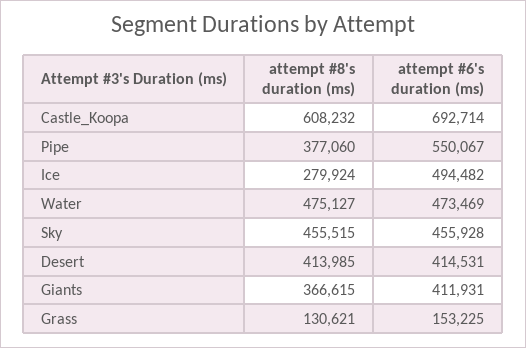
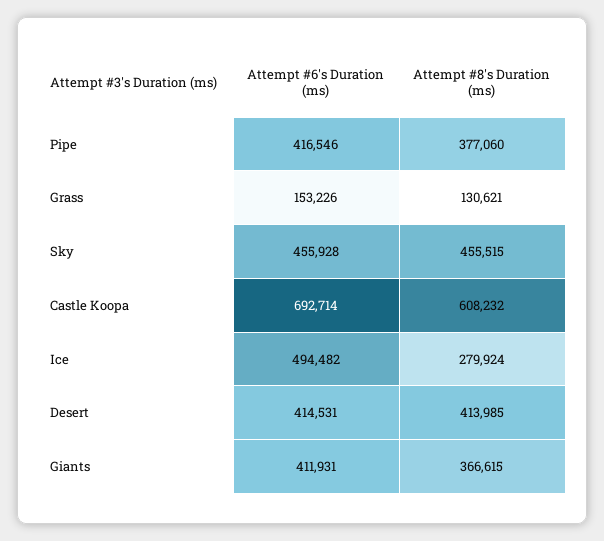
  {
    "attempt #8's duration (ms)": {
      "Castle_Koopa": 608232,
      "Pipe": 377060,
      "Ice": 279924,
-     "Water": 475127,
      "Sky": 455515,
      "Desert": 413985,
      "Giants": 366615,
      "Grass": 130621
    },
    "attempt #6's duration (ms)": {
      "Castle_Koopa": 692714,
-     "Pipe": 550067,
+     "Pipe": 416546,
      "Ice": 494482,
-     "Water": 473469,
      "Sky": 455928,
      "Desert": 414531,
      "Giants": 411931,
-     "Grass": 153225
+     "Grass": 153226
    }
  }

